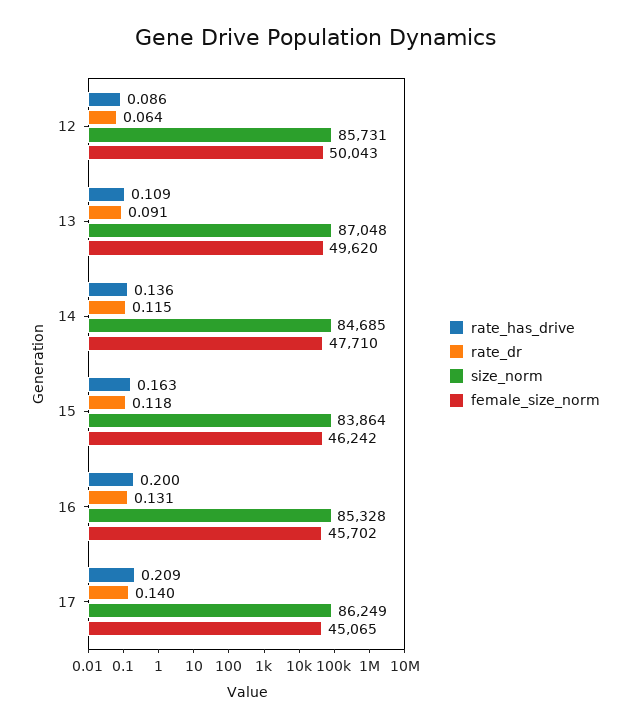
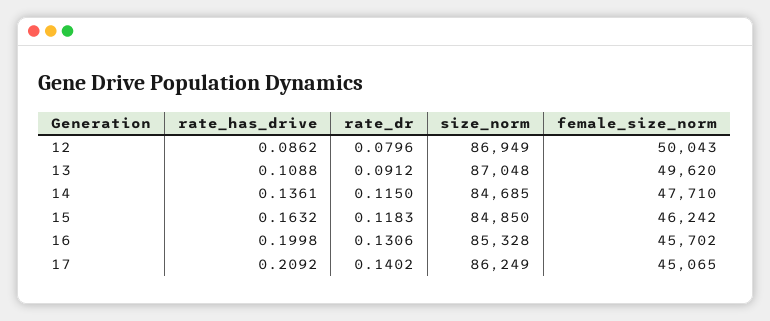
  {
    "rate_has_drive": {
      "12": 0.0862,
      "13": 0.1088,
      "14": 0.1361,
      "15": 0.1632,
      "16": 0.1998,
      "17": 0.2092
    },
    "rate_dr": {
-     "12": 0.064,
+     "12": 0.0796,
      "13": 0.0912,
      "14": 0.115,
      "15": 0.1183,
      "16": 0.1306,
      "17": 0.1402
    },
    "size_norm": {
-     "12": 85731,
+     "12": 86949,
      "13": 87048,
      "14": 84685,
-     "15": 83864,
+     "15": 84850,
      "16": 85328,
      "17": 86249
    },
    "female_size_norm": {
      "12": 50043,
      "13": 49620,
      "14": 47710,
      "15": 46242,
      "16": 45702,
      "17": 45065
    }
  }

